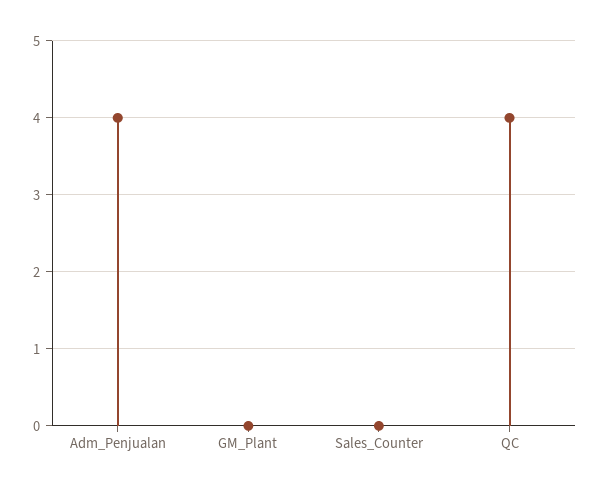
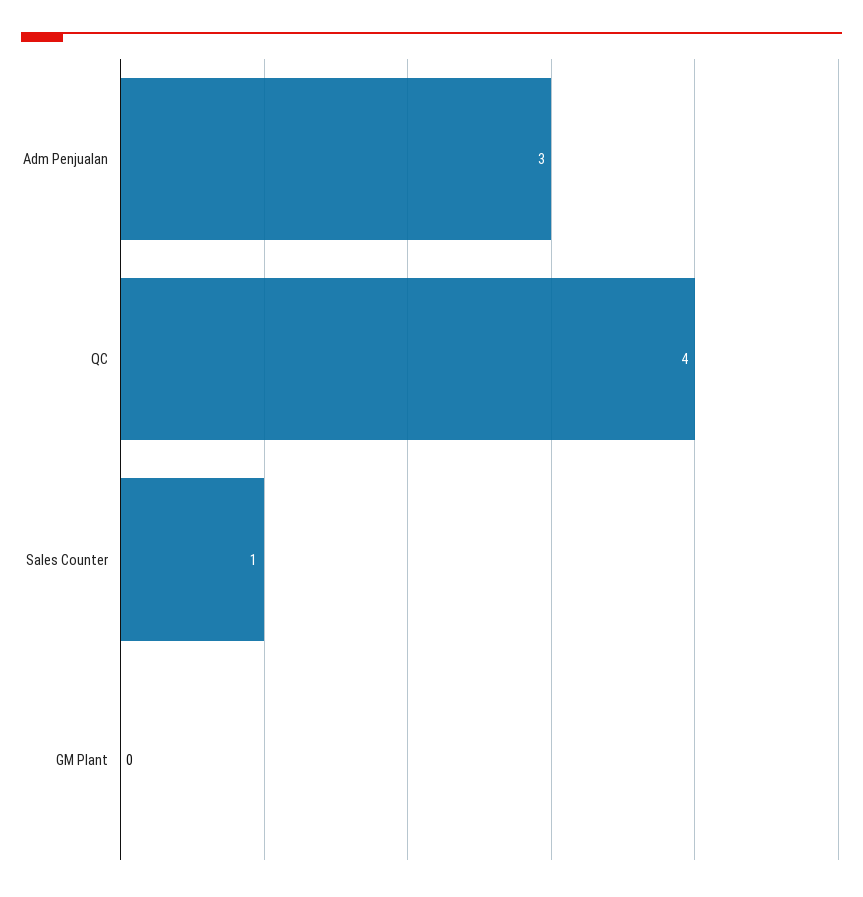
  {
-   "Adm_Penjualan": 4,
+   "Adm_Penjualan": 3,
    "GM_Plant": 0,
-   "Sales_Counter": 0,
+   "Sales_Counter": 1,
    "QC": 4
  }

